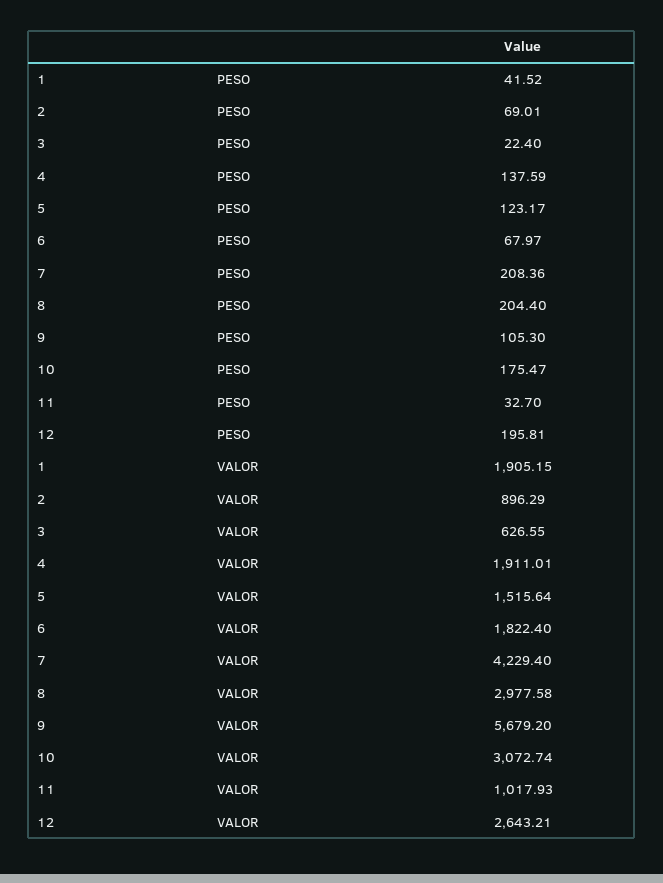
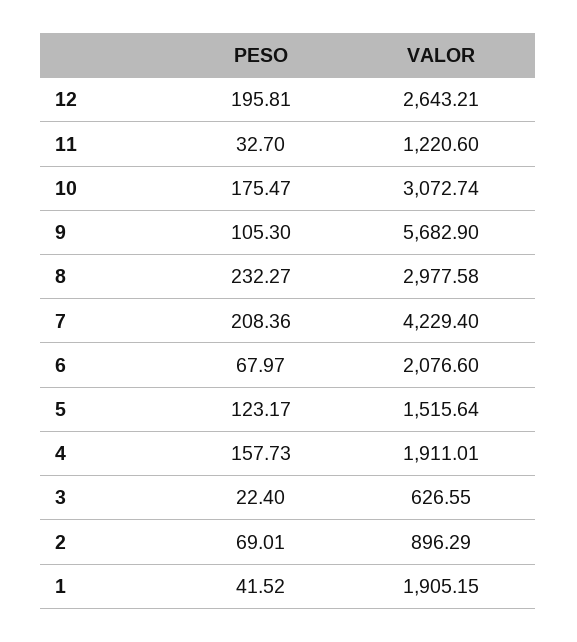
  {
    "1": {
      "PESO": 41.52,
      "VALOR": 1905.15
    },
    "2": {
      "PESO": 69.01,
      "VALOR": 896.29
    },
    "3": {
      "PESO": 22.4,
      "VALOR": 626.55
    },
    "4": {
-     "PESO": 137.59,
+     "PESO": 157.73,
      "VALOR": 1911.01
    },
    "5": {
      "PESO": 123.17,
      "VALOR": 1515.64
    },
    "6": {
      "PESO": 67.97,
-     "VALOR": 1822.4
+     "VALOR": 2076.6
    },
    "7": {
      "PESO": 208.36,
      "VALOR": 4229.4
    },
    "8": {
-     "PESO": 204.4,
+     "PESO": 232.27,
      "VALOR": 2977.58
    },
    "9": {
      "PESO": 105.3,
-     "VALOR": 5679.2
+     "VALOR": 5682.9
    },
    "10": {
      "PESO": 175.47,
      "VALOR": 3072.74
    },
    "11": {
      "PESO": 32.7,
-     "VALOR": 1017.93
+     "VALOR": 1220.6
    },
    "12": {
      "PESO": 195.81,
      "VALOR": 2643.21
    }
  }

